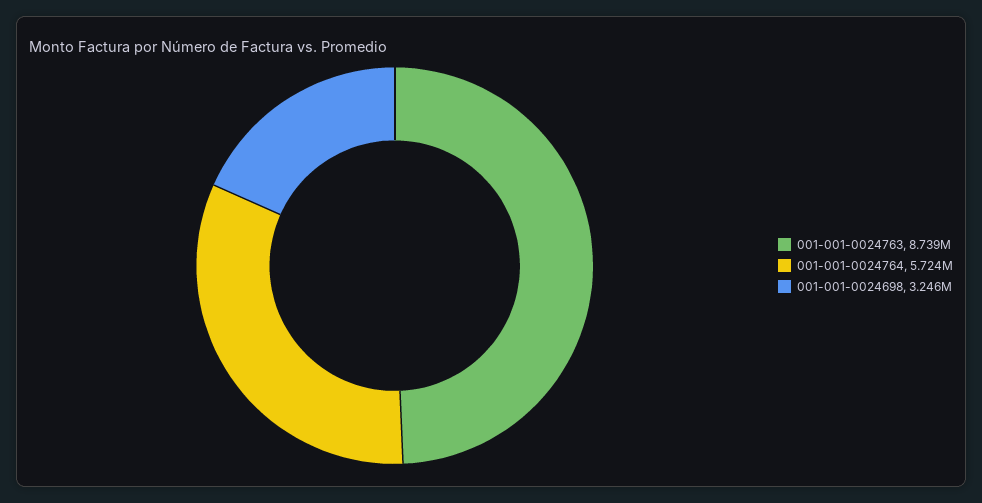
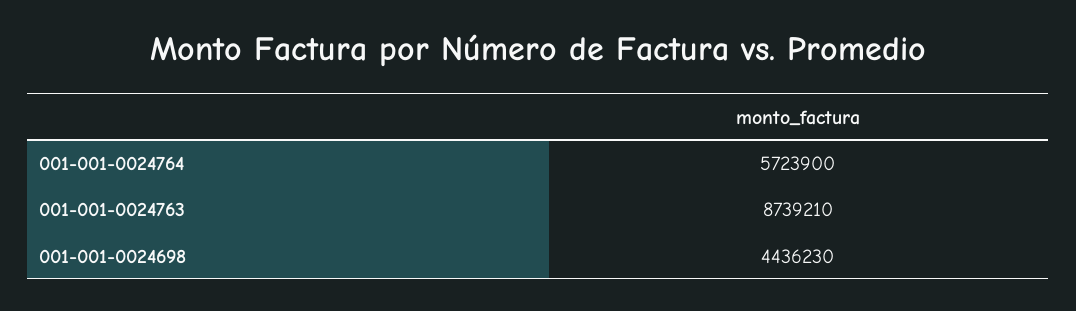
  {
    "001-001-0024763": 8739210,
    "001-001-0024764": 5723900,
-   "001-001-0024698": 3246000
+   "001-001-0024698": 4436230
  }

